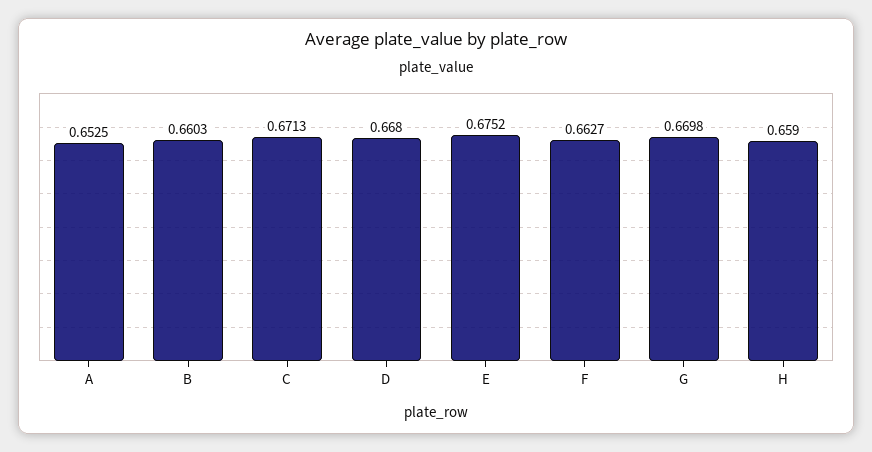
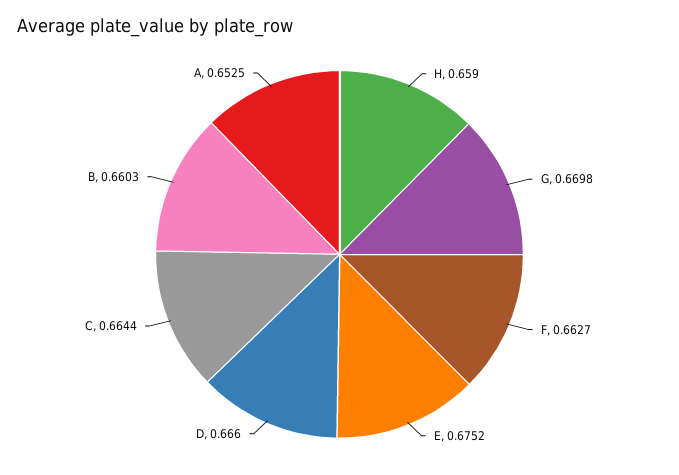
  {
    "A": 0.6525,
    "B": 0.6603,
-   "C": 0.6713,
+   "C": 0.6644,
-   "D": 0.668,
+   "D": 0.666,
    "E": 0.6752,
    "F": 0.6627,
    "G": 0.6698,
    "H": 0.659
  }

